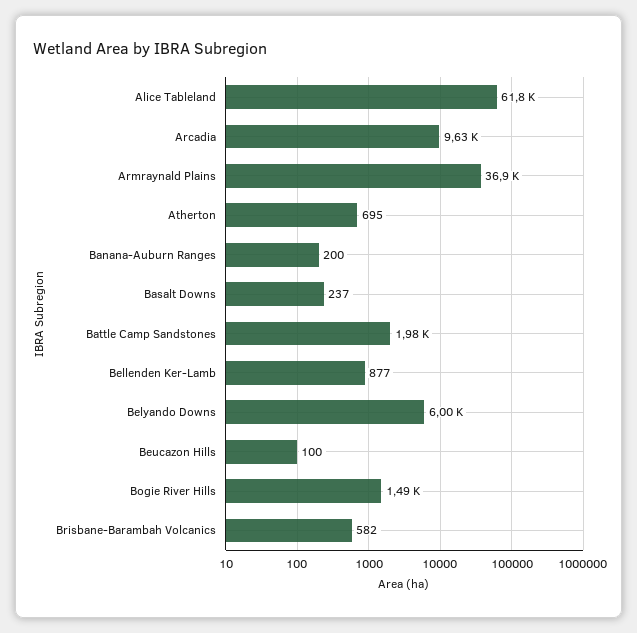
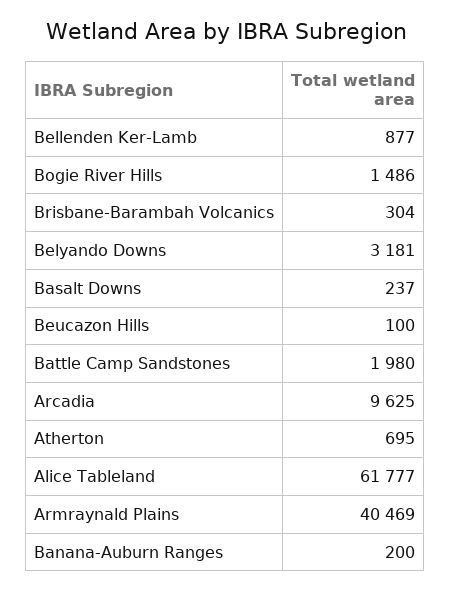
  {
    "Alice Tableland": 61777,
    "Arcadia": 9625,
-   "Armraynald Plains": 36900,
+   "Armraynald Plains": 40469,
    "Atherton": 695,
    "Banana-Auburn Ranges": 200,
    "Basalt Downs": 237,
    "Battle Camp Sandstones": 1980,
    "Bellenden Ker-Lamb": 877,
-   "Belyando Downs": 6000,
+   "Belyando Downs": 3181,
    "Beucazon Hills": 100,
    "Bogie River Hills": 1486,
-   "Brisbane-Barambah Volcanics": 582
+   "Brisbane-Barambah Volcanics": 304
  }

